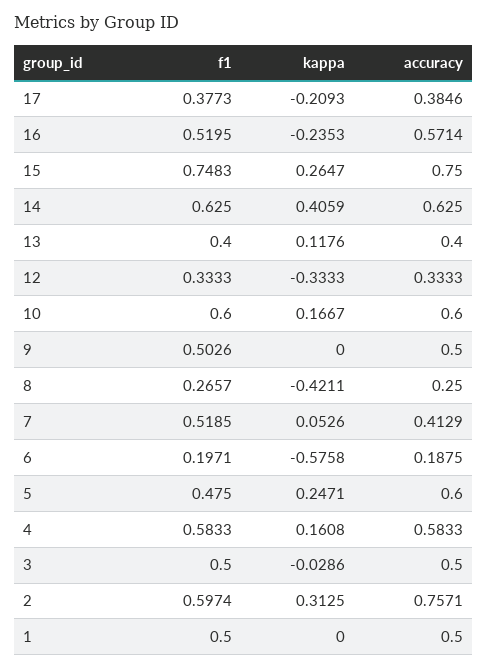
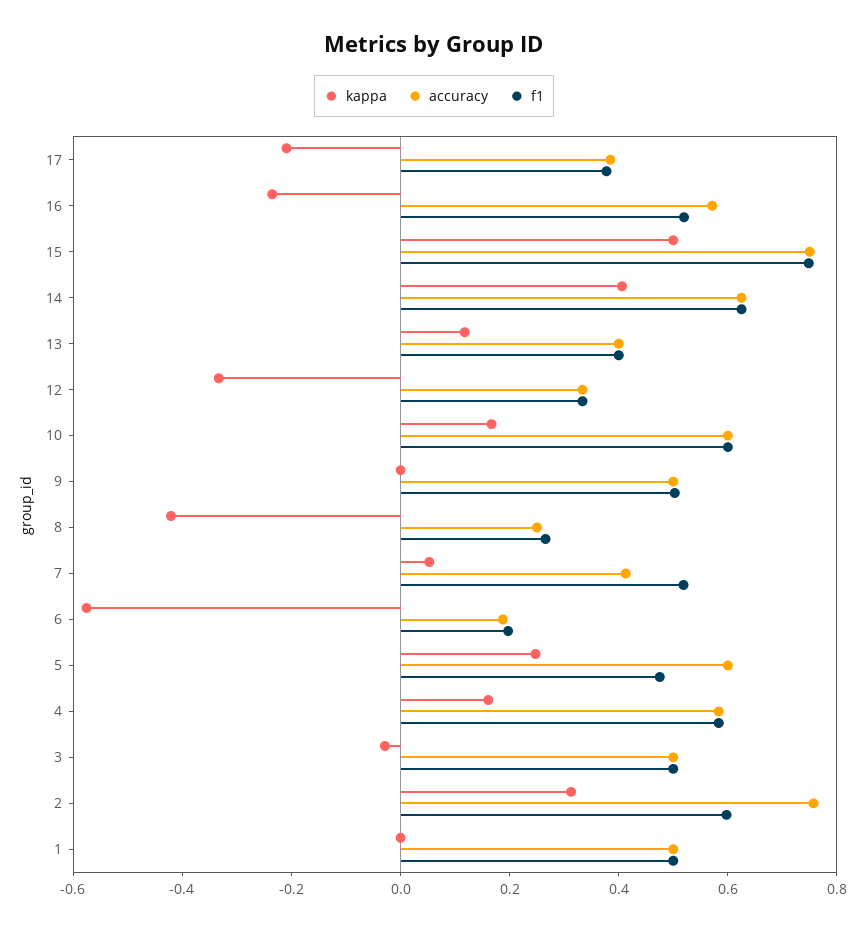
  {
    "f1": {
      "17": 0.3773,
      "16": 0.5195,
      "15": 0.7483,
      "14": 0.625,
      "13": 0.4,
      "12": 0.3333,
      "10": 0.6,
      "9": 0.5026,
      "8": 0.2657,
      "7": 0.5185,
      "6": 0.1971,
      "5": 0.475,
      "4": 0.5833,
      "3": 0.5,
      "2": 0.5974,
      "1": 0.5
    },
    "kappa": {
      "17": -0.2093,
      "16": -0.2353,
-     "15": 0.2647,
+     "15": 0.5,
      "14": 0.4059,
      "13": 0.1176,
      "12": -0.3333,
      "10": 0.1667,
      "9": 0,
      "8": -0.4211,
      "7": 0.0526,
      "6": -0.5758,
      "5": 0.2471,
      "4": 0.1608,
      "3": -0.0286,
      "2": 0.3125,
      "1": 0
    },
    "accuracy": {
      "17": 0.3846,
      "16": 0.5714,
      "15": 0.75,
      "14": 0.625,
      "13": 0.4,
      "12": 0.3333,
      "10": 0.6,
      "9": 0.5,
      "8": 0.25,
      "7": 0.4129,
      "6": 0.1875,
      "5": 0.6,
      "4": 0.5833,
      "3": 0.5,
      "2": 0.7571,
      "1": 0.5
    }
  }

